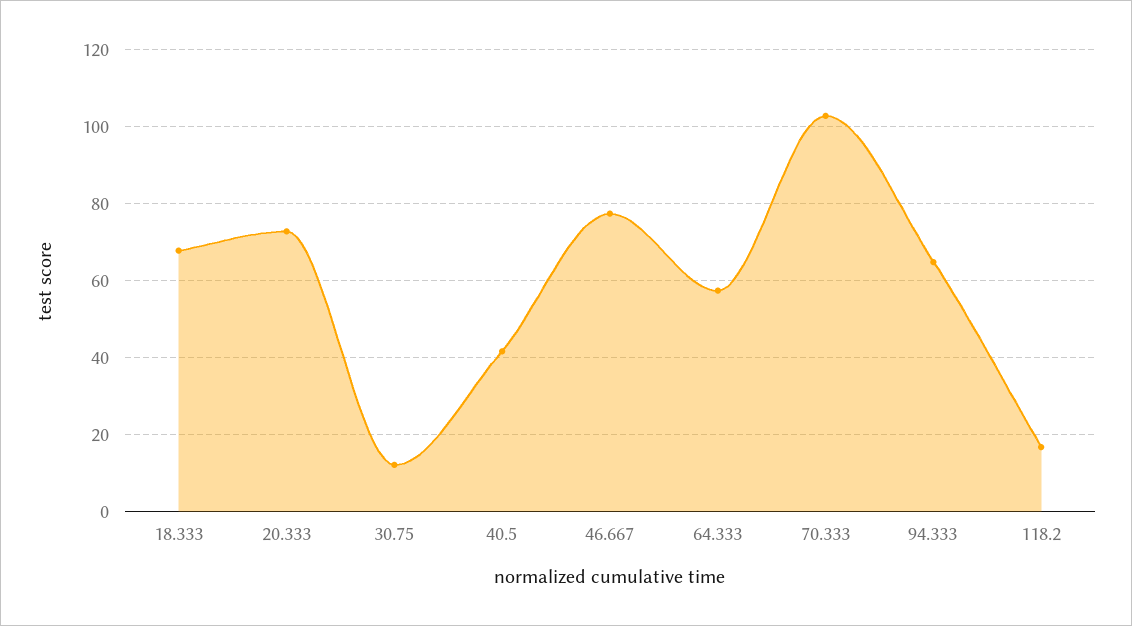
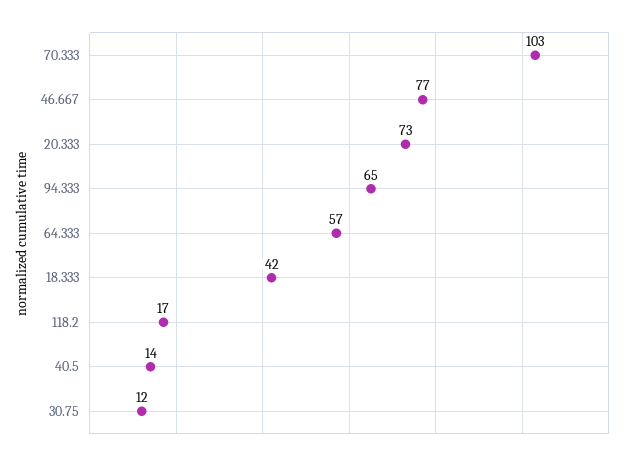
  {
-   "18.333": 68,
+   "18.333": 42,
    "20.333": 73,
    "30.75": 12,
-   "40.5": 42,
+   "40.5": 14,
    "46.667": 77,
    "64.333": 57,
    "70.333": 103,
    "94.333": 65,
    "118.2": 17
  }

